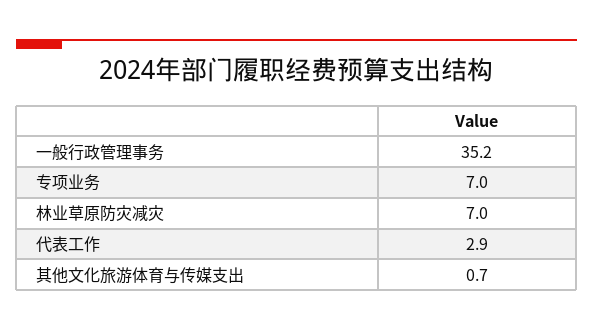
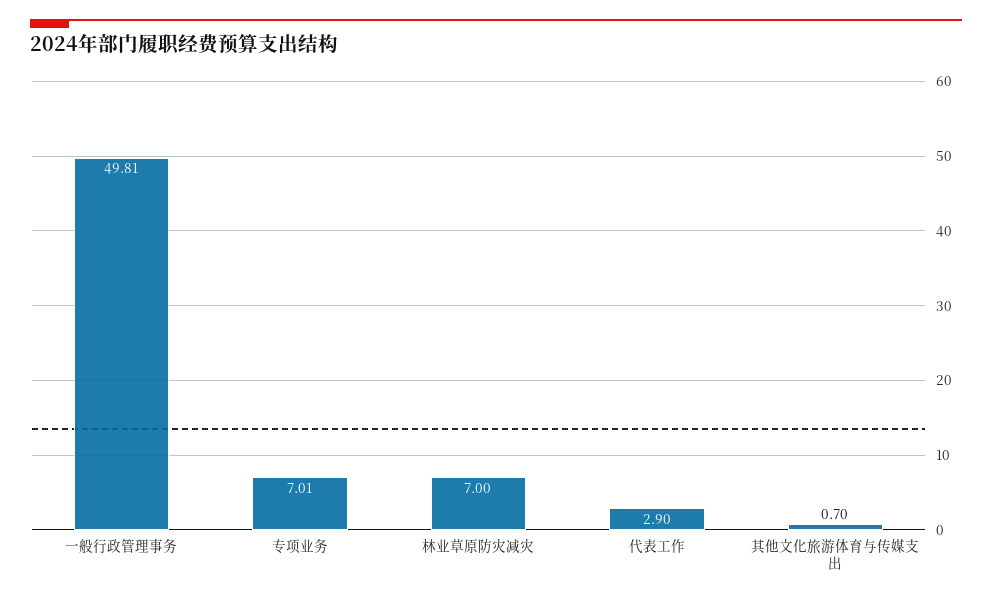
  {
-   "一般行政管理事务": 35.2,
+   "一般行政管理事务": 49.81,
    "专项业务": 7.01,
    "林业草原防灾减灾": 7,
    "代表工作": 2.9,
    "其他文化旅游体育与传媒支出": 0.7
  }

